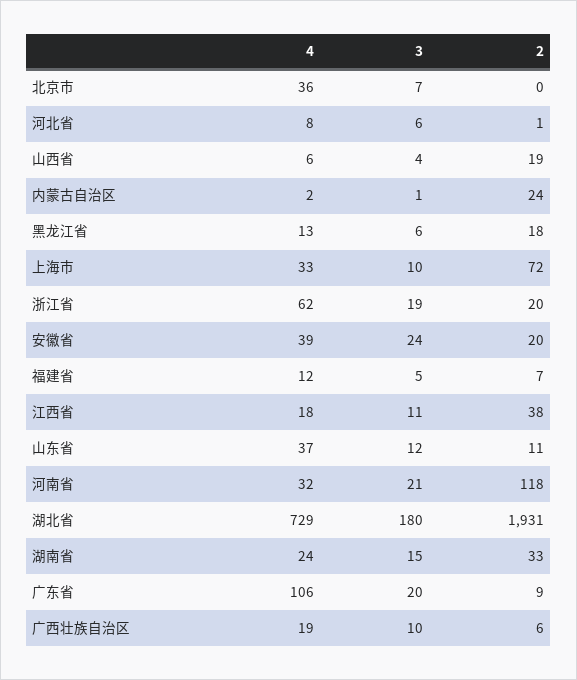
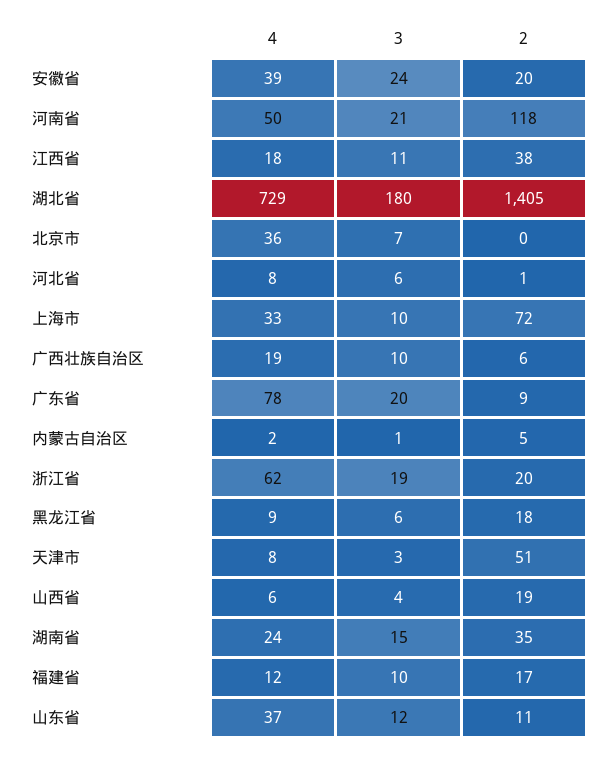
  {
    "4": {
      "北京市": 36,
      "河北省": 8,
      "山西省": 6,
      "内蒙古自治区": 2,
-     "黑龙江省": 13,
+     "黑龙江省": 9,
      "上海市": 33,
      "浙江省": 62,
      "安徽省": 39,
      "福建省": 12,
      "江西省": 18,
      "山东省": 37,
-     "河南省": 32,
+     "河南省": 50,
      "湖北省": 729,
      "湖南省": 24,
-     "广东省": 106,
+     "广东省": 78,
-     "广西壮族自治区": 19
+     "广西壮族自治区": 19,
+     "天津市": 8
    },
    "3": {
      "北京市": 7,
      "河北省": 6,
      "山西省": 4,
      "内蒙古自治区": 1,
      "黑龙江省": 6,
      "上海市": 10,
      "浙江省": 19,
      "安徽省": 24,
-     "福建省": 5,
+     "福建省": 10,
      "江西省": 11,
      "山东省": 12,
      "河南省": 21,
      "湖北省": 180,
      "湖南省": 15,
      "广东省": 20,
-     "广西壮族自治区": 10
+     "广西壮族自治区": 10,
+     "天津市": 3
    },
    "2": {
      "北京市": 0,
      "河北省": 1,
      "山西省": 19,
-     "内蒙古自治区": 24,
+     "内蒙古自治区": 5,
      "黑龙江省": 18,
      "上海市": 72,
      "浙江省": 20,
      "安徽省": 20,
-     "福建省": 7,
+     "福建省": 17,
      "江西省": 38,
      "山东省": 11,
      "河南省": 118,
-     "湖北省": 1931,
+     "湖北省": 1405,
-     "湖南省": 33,
+     "湖南省": 35,
      "广东省": 9,
-     "广西壮族自治区": 6
+     "广西壮族自治区": 6,
+     "天津市": 51
    }
  }

